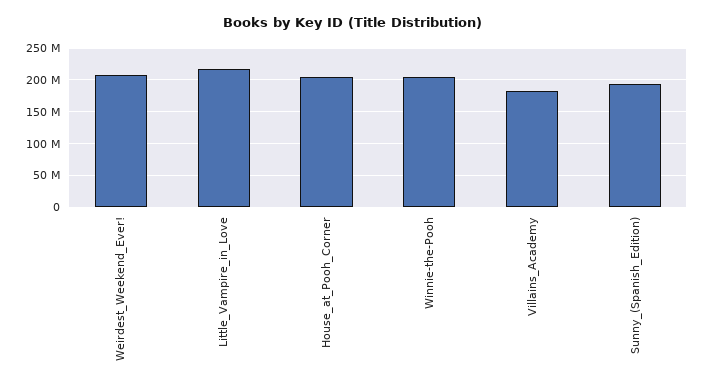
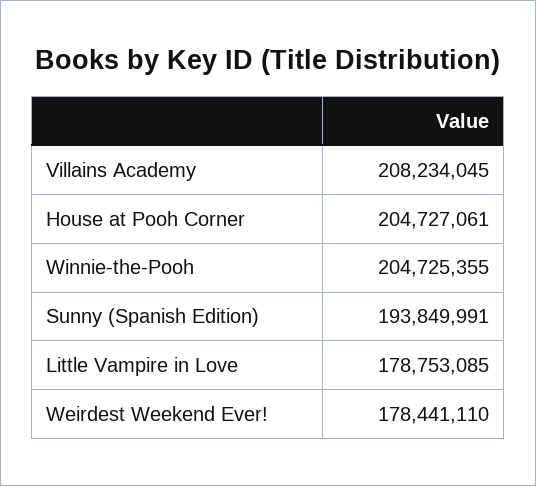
  {
-   "Weirdest_Weekend_Ever!": 210000000,
+   "Weirdest_Weekend_Ever!": 178441110,
-   "Little_Vampire_in_Love": 220000000,
+   "Little_Vampire_in_Love": 178753085,
    "House_at_Pooh_Corner": 204727061,
    "Winnie-the-Pooh": 204725355,
-   "Villains_Academy": 180000000,
+   "Villains_Academy": 208234045,
    "Sunny_(Spanish_Edition)": 193849991
  }

